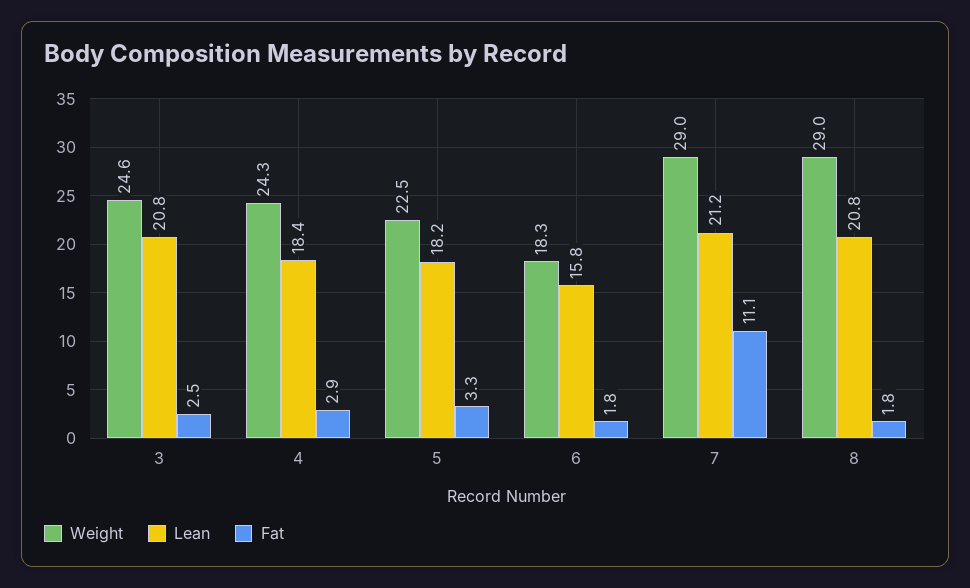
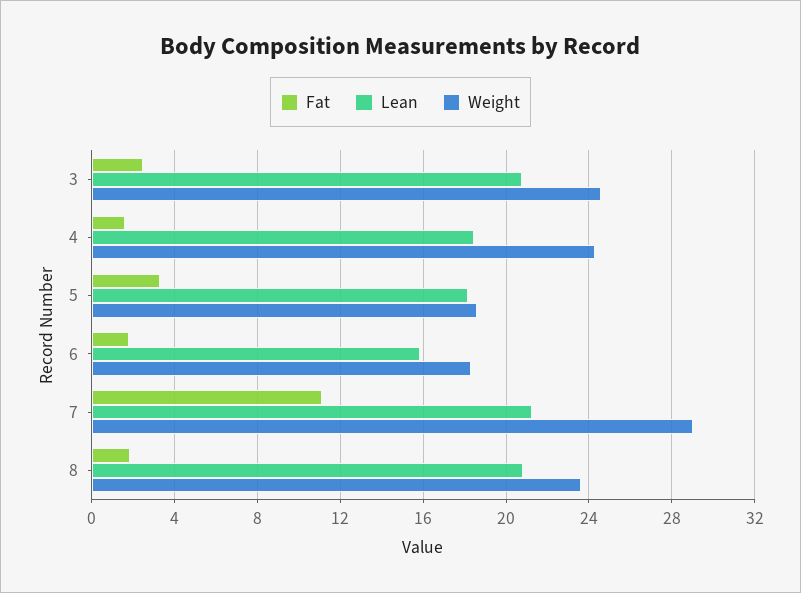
  {
    "Weight": {
      "3": 24.6,
      "4": 24.3,
-     "5": 22.5,
+     "5": 18.5,
      "6": 18.3,
      "7": 29,
-     "8": 29
+     "8": 23.5
    },
    "Lean": {
      "3": 20.8,
      "4": 18.4,
      "5": 18.2,
      "6": 15.8,
      "7": 21.2,
      "8": 20.8
    },
    "Fat": {
      "3": 2.5,
-     "4": 2.9,
+     "4": 1.5,
      "5": 3.3,
      "6": 1.8,
      "7": 11.1,
      "8": 1.8
    }
  }

